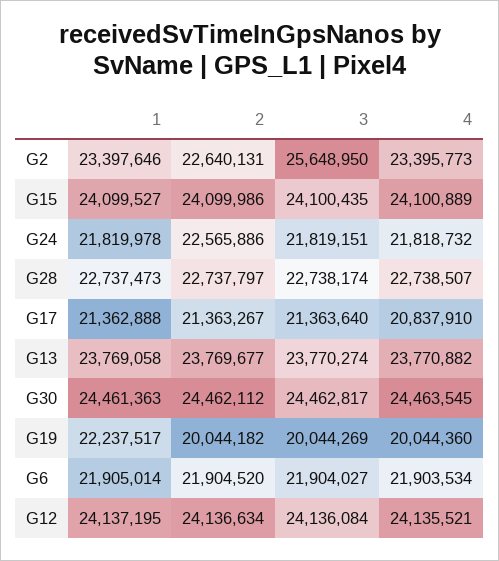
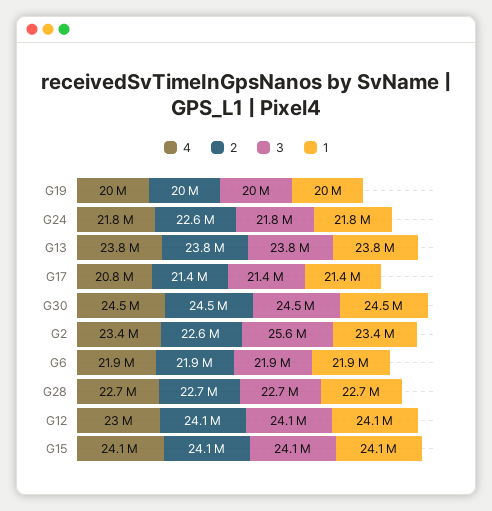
  {
    "1": {
      "G2": 23397646,
      "G15": 24099527,
      "G24": 21819978,
      "G28": 22737473,
      "G17": 21362888,
      "G13": 23769058,
      "G30": 24461363,
-     "G19": 22237517,
+     "G19": 20000000,
      "G6": 21905014,
      "G12": 24137195
    },
    "2": {
      "G2": 22640131,
      "G15": 24099986,
      "G24": 22565886,
      "G28": 22737797,
      "G17": 21363267,
      "G13": 23769677,
      "G30": 24462112,
      "G19": 20044182,
      "G6": 21904520,
      "G12": 24136634
    },
    "3": {
      "G2": 25648950,
      "G15": 24100435,
      "G24": 21819151,
      "G28": 22738174,
      "G17": 21363640,
      "G13": 23770274,
      "G30": 24462817,
      "G19": 20044269,
      "G6": 21904027,
      "G12": 24136084
    },
    "4": {
      "G2": 23395773,
      "G15": 24100889,
      "G24": 21818732,
      "G28": 22738507,
      "G17": 20837910,
      "G13": 23770882,
      "G30": 24463545,
      "G19": 20044360,
      "G6": 21903534,
-     "G12": 24135521
+     "G12": 23000000
    }
  }

